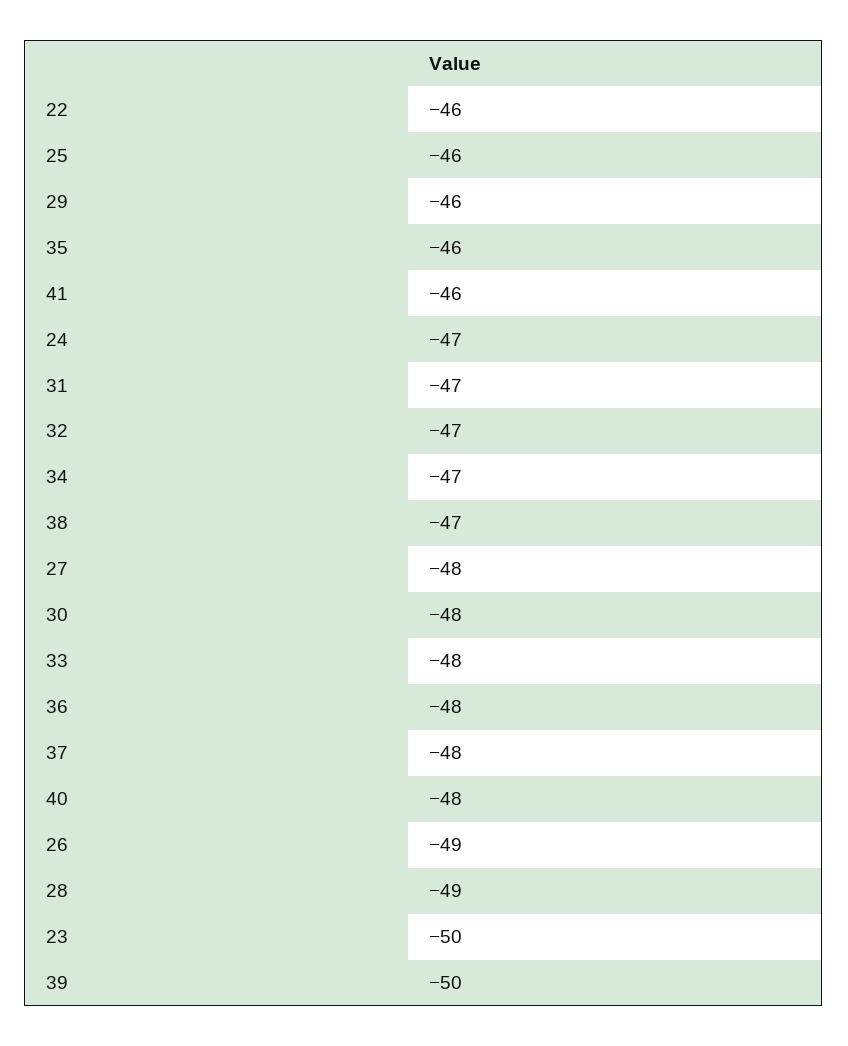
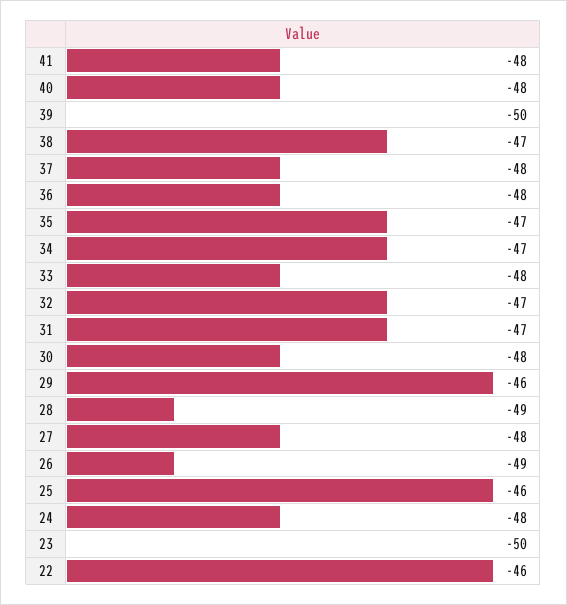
  {
    "22": -46,
    "25": -46,
    "29": -46,
-   "35": -46,
+   "35": -47,
-   "41": -46,
+   "41": -48,
-   "24": -47,
+   "24": -48,
    "31": -47,
    "32": -47,
    "34": -47,
    "38": -47,
    "27": -48,
    "30": -48,
    "33": -48,
    "36": -48,
    "37": -48,
    "40": -48,
    "26": -49,
    "28": -49,
    "23": -50,
    "39": -50
  }

